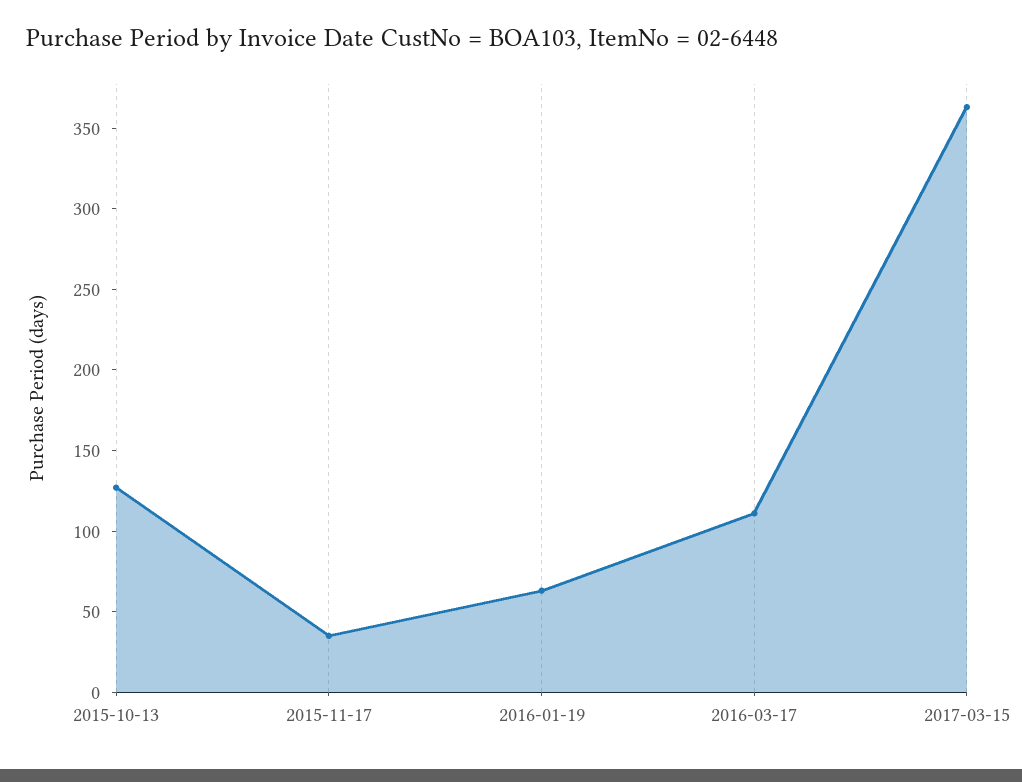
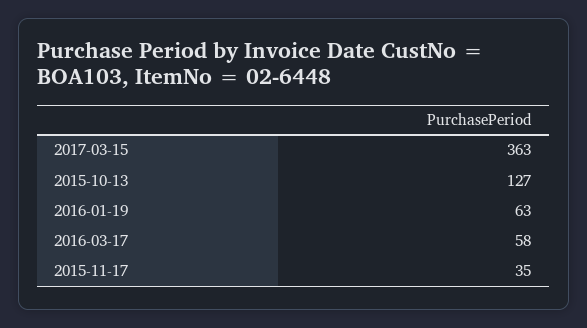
  {
    "2015-10-13": 127,
    "2015-11-17": 35,
    "2016-01-19": 63,
-   "2016-03-17": 110,
+   "2016-03-17": 58,
    "2017-03-15": 363
  }

